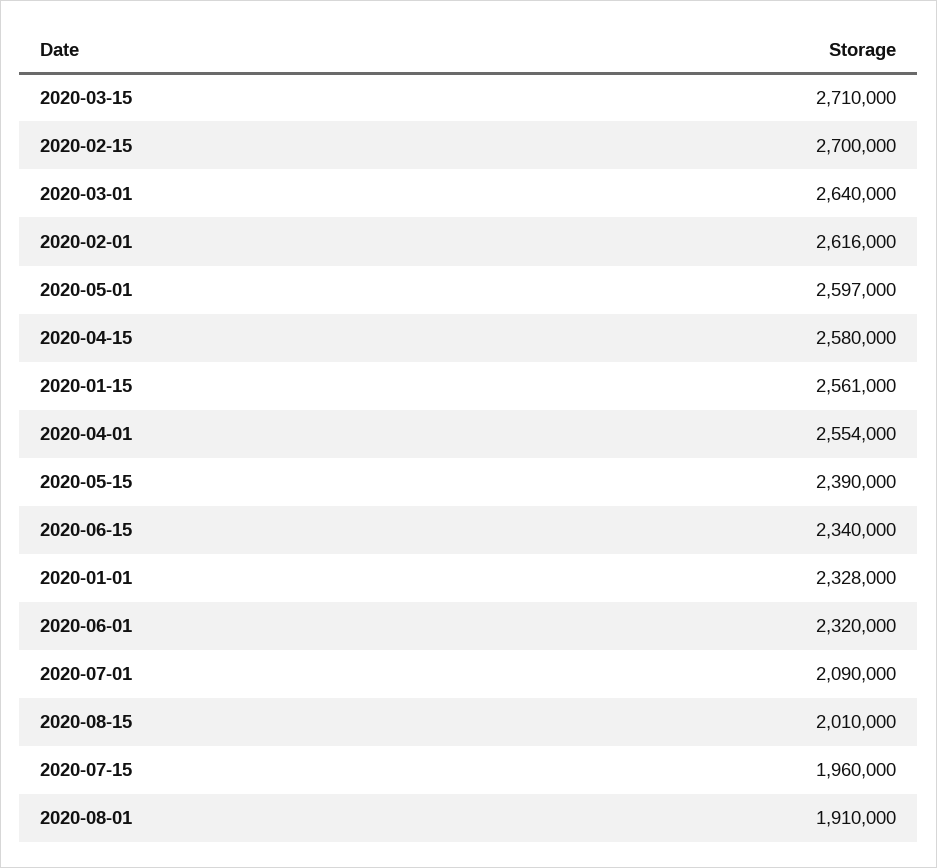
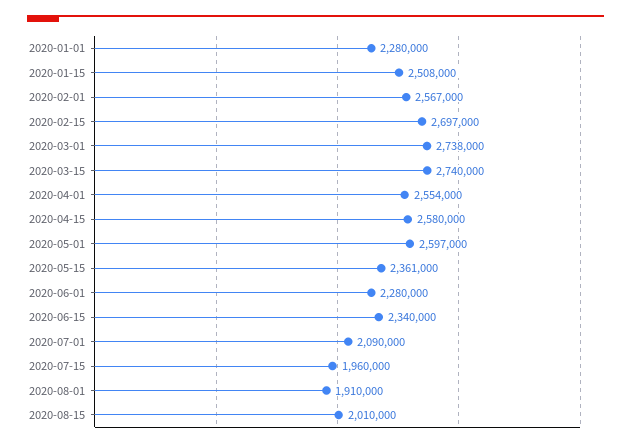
  {
-   "2020-03-15": 2710000,
+   "2020-03-15": 2740000,
-   "2020-02-15": 2700000,
+   "2020-02-15": 2697000,
-   "2020-03-01": 2640000,
+   "2020-03-01": 2738000,
-   "2020-02-01": 2616000,
+   "2020-02-01": 2567000,
    "2020-05-01": 2597000,
    "2020-04-15": 2580000,
-   "2020-01-15": 2561000,
+   "2020-01-15": 2508000,
    "2020-04-01": 2554000,
-   "2020-05-15": 2390000,
+   "2020-05-15": 2361000,
    "2020-06-15": 2340000,
-   "2020-01-01": 2328000,
+   "2020-01-01": 2280000,
-   "2020-06-01": 2320000,
+   "2020-06-01": 2280000,
    "2020-07-01": 2090000,
    "2020-08-15": 2010000,
    "2020-07-15": 1960000,
    "2020-08-01": 1910000
  }

